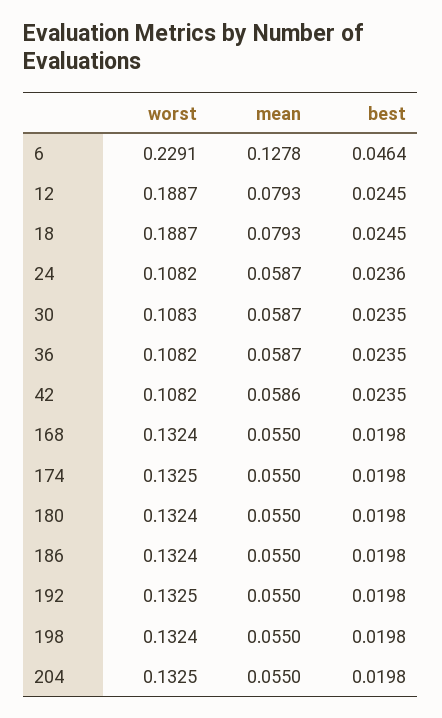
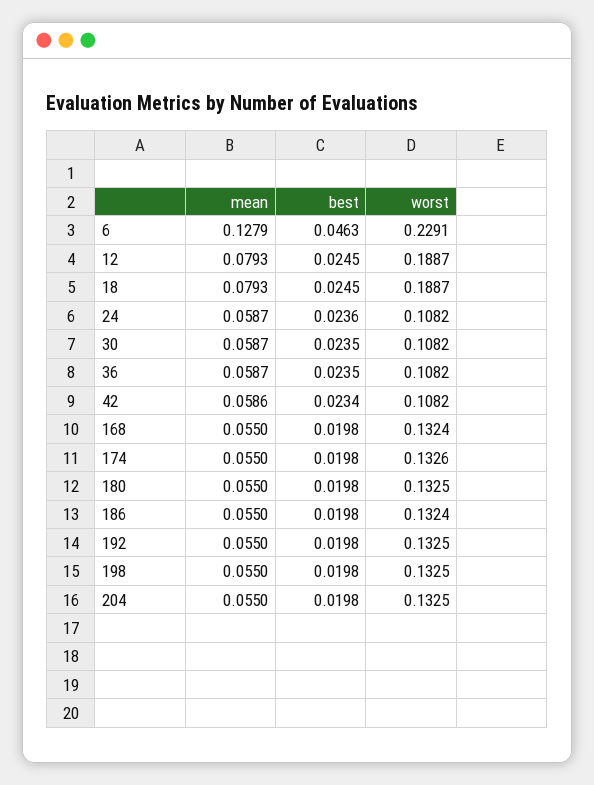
  {
    "worst": {
      "6": 0.2291,
      "12": 0.1887,
      "18": 0.1887,
      "24": 0.1082,
-     "30": 0.1083,
+     "30": 0.1082,
      "36": 0.1082,
      "42": 0.1082,
      "168": 0.1324,
-     "174": 0.1325,
+     "174": 0.1326,
-     "180": 0.1324,
+     "180": 0.1325,
      "186": 0.1324,
      "192": 0.1325,
-     "198": 0.1324,
+     "198": 0.1325,
      "204": 0.1325
    },
    "mean": {
-     "6": 0.1278,
+     "6": 0.1279,
      "12": 0.0793,
      "18": 0.0793,
      "24": 0.0587,
      "30": 0.0587,
      "36": 0.0587,
      "42": 0.0586,
      "168": 0.055,
      "174": 0.055,
      "180": 0.055,
      "186": 0.055,
      "192": 0.055,
      "198": 0.055,
      "204": 0.055
    },
    "best": {
-     "6": 0.0464,
+     "6": 0.0463,
      "12": 0.0245,
      "18": 0.0245,
      "24": 0.0236,
      "30": 0.0235,
      "36": 0.0235,
-     "42": 0.0235,
+     "42": 0.0234,
      "168": 0.0198,
      "174": 0.0198,
      "180": 0.0198,
      "186": 0.0198,
      "192": 0.0198,
      "198": 0.0198,
      "204": 0.0198
    }
  }

